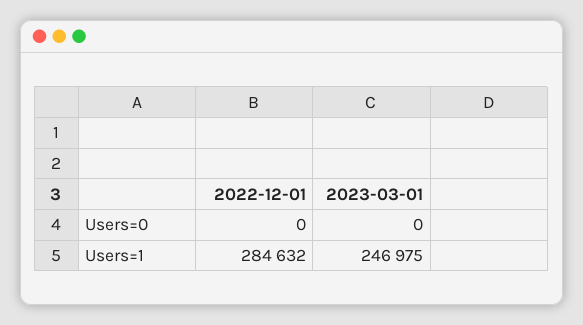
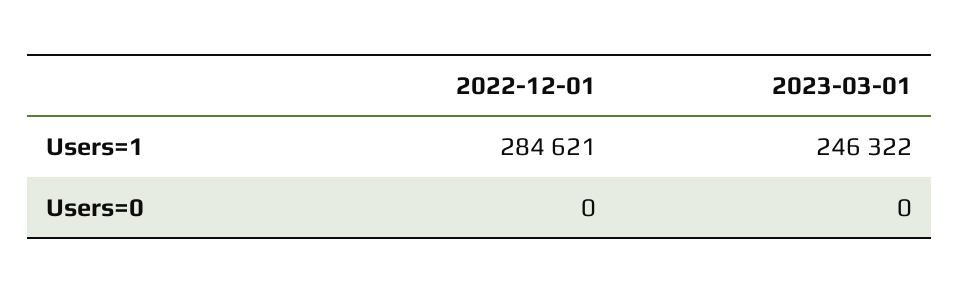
  {
    "2022-12-01": {
      "Users=0": 0,
-     "Users=1": 284632
+     "Users=1": 284621
    },
    "2023-03-01": {
      "Users=0": 0,
-     "Users=1": 246975
+     "Users=1": 246322
    }
  }

